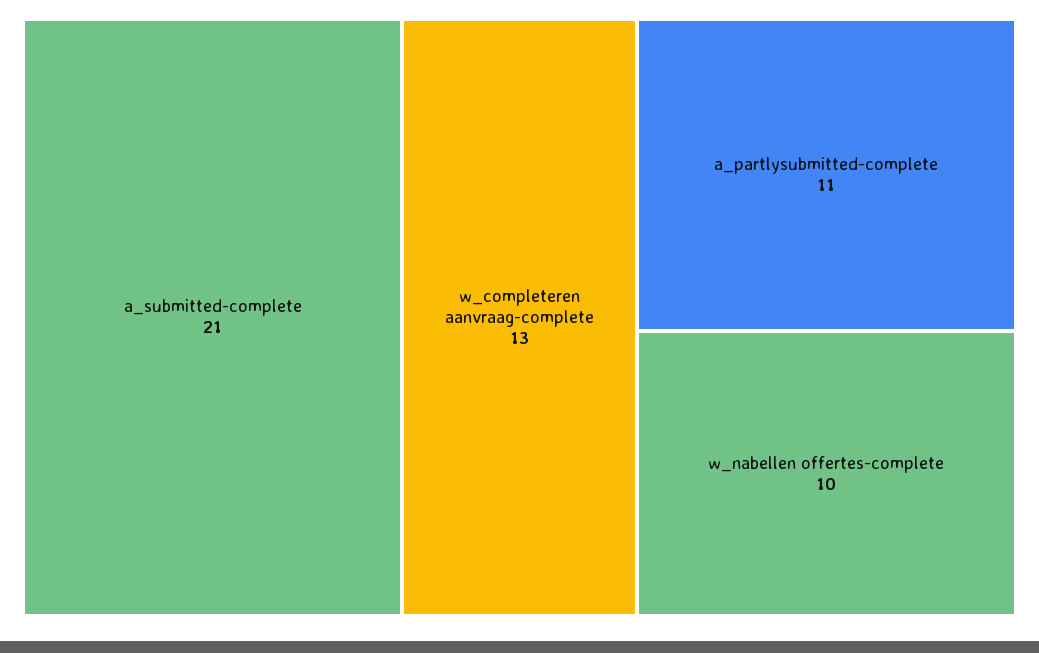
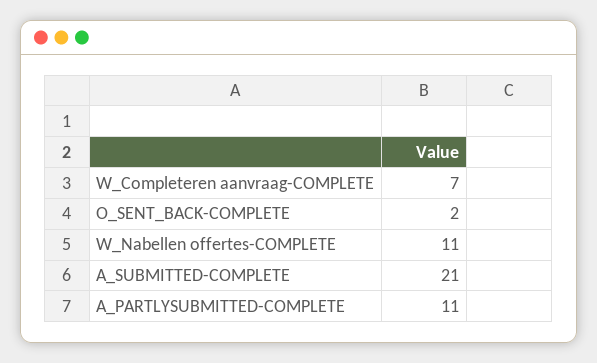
  {
    "a_submitted-complete": 21,
-   "w_completeren aanvraag-complete": 13,
+   "w_completeren aanvraag-complete": 7,
    "a_partlysubmitted-complete": 11,
-   "w_nabellen offertes-complete": 10
+   "w_nabellen offertes-complete": 11,
+   "O_SENT_BACK-COMPLETE": 2
  }

